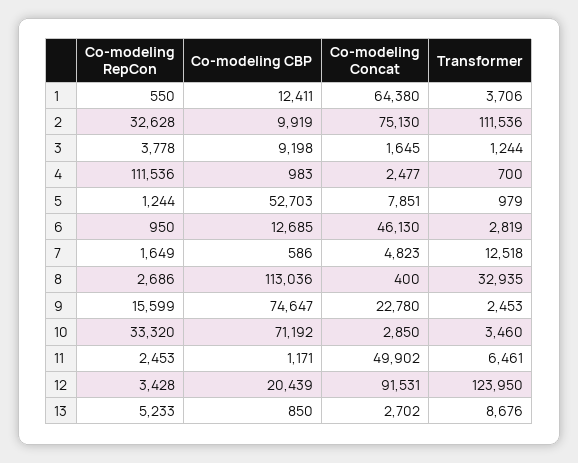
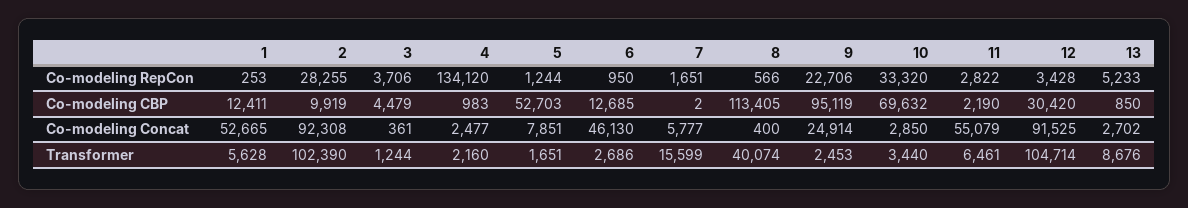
  {
    "Co-modeling RepCon": {
-     "1": 550,
+     "1": 253,
-     "2": 32628,
+     "2": 28255,
-     "3": 3778,
+     "3": 3706,
-     "4": 111536,
+     "4": 134120,
      "5": 1244,
      "6": 950,
-     "7": 1649,
+     "7": 1651,
-     "8": 2686,
+     "8": 566,
-     "9": 15599,
+     "9": 22706,
      "10": 33320,
-     "11": 2453,
+     "11": 2822,
      "12": 3428,
      "13": 5233
    },
    "Co-modeling CBP": {
      "1": 12411,
      "2": 9919,
-     "3": 9198,
+     "3": 4479,
      "4": 983,
      "5": 52703,
      "6": 12685,
-     "7": 586,
+     "7": 2,
-     "8": 113036,
+     "8": 113405,
-     "9": 74647,
+     "9": 95119,
-     "10": 71192,
+     "10": 69632,
-     "11": 1171,
+     "11": 2190,
-     "12": 20439,
+     "12": 30420,
      "13": 850
    },
    "Co-modeling Concat": {
-     "1": 64380,
+     "1": 52665,
-     "2": 75130,
+     "2": 92308,
-     "3": 1645,
+     "3": 361,
      "4": 2477,
      "5": 7851,
      "6": 46130,
-     "7": 4823,
+     "7": 5777,
      "8": 400,
-     "9": 22780,
+     "9": 24914,
      "10": 2850,
-     "11": 49902,
+     "11": 55079,
-     "12": 91531,
+     "12": 91525,
      "13": 2702
    },
    "Transformer": {
-     "1": 3706,
+     "1": 5628,
-     "2": 111536,
+     "2": 102390,
      "3": 1244,
-     "4": 700,
+     "4": 2160,
-     "5": 979,
+     "5": 1651,
-     "6": 2819,
+     "6": 2686,
-     "7": 12518,
+     "7": 15599,
-     "8": 32935,
+     "8": 40074,
      "9": 2453,
-     "10": 3460,
+     "10": 3440,
      "11": 6461,
-     "12": 123950,
+     "12": 104714,
      "13": 8676
    }
  }

